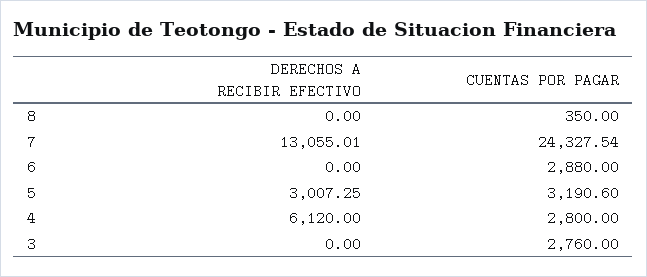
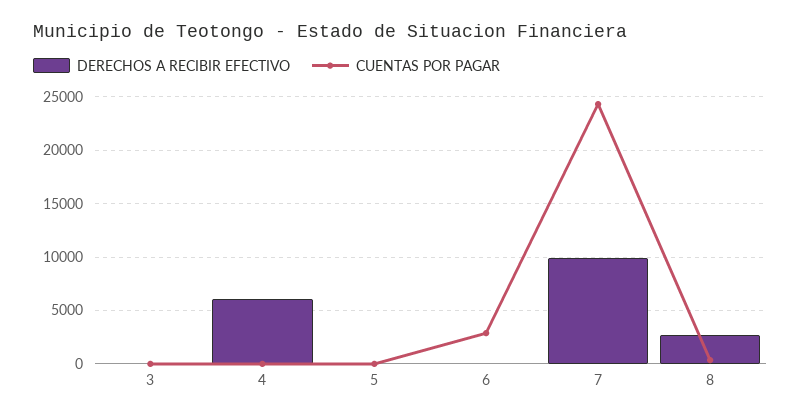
  {
    "DERECHOS A RECIBIR EFECTIVO": {
-     "8": 0,
+     "8": 3000,
-     "7": 13055.01,
+     "7": 10000,
      "6": 0,
-     "5": 3007.25,
+     "5": 0,
      "4": 6120,
      "3": 0
    },
    "CUENTAS POR PAGAR": {
      "8": 350,
      "7": 24327.54,
      "6": 2880,
-     "5": 3190.6,
+     "5": 0,
-     "4": 2800,
+     "4": 0,
-     "3": 2760
+     "3": 0
    }
  }

